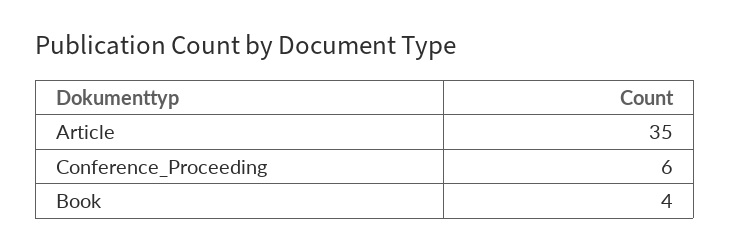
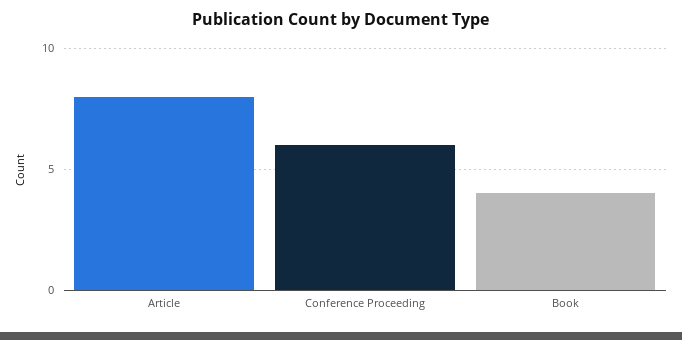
  {
-   "Article": 35,
+   "Article": 8,
    "Conference_Proceeding": 6,
    "Book": 4
  }

